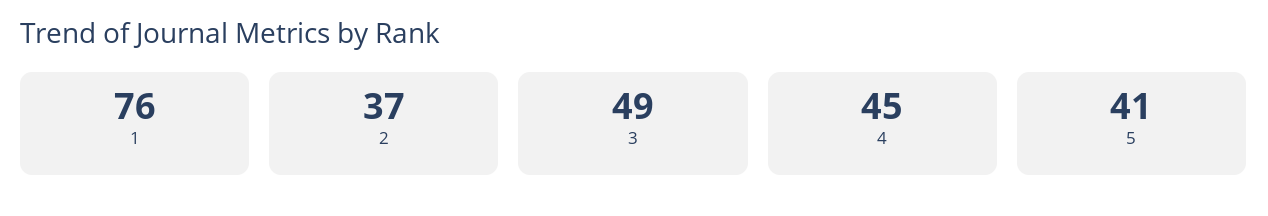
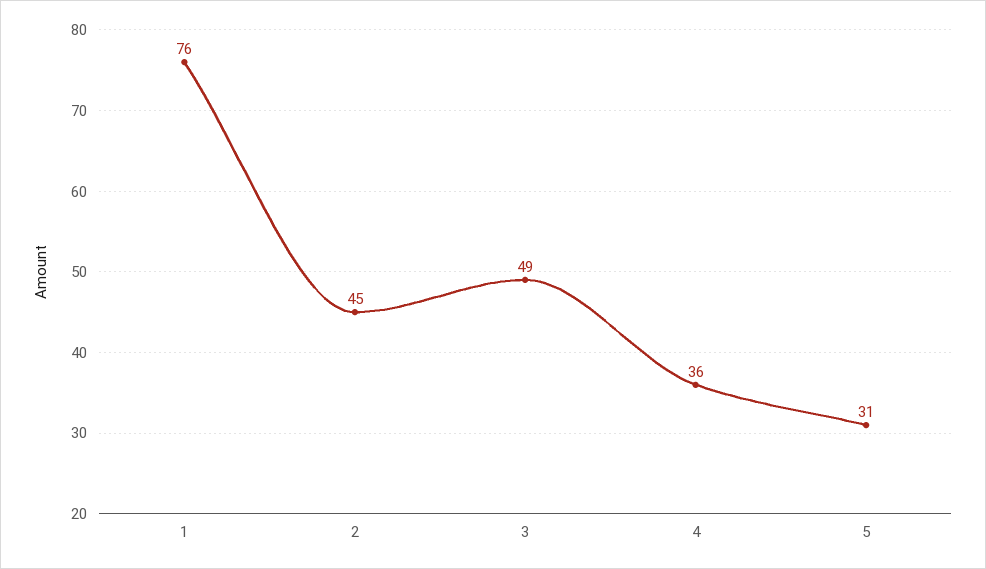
  {
    "1": 76,
-   "2": 37,
+   "2": 45,
    "3": 49,
-   "4": 45,
+   "4": 36,
-   "5": 41
+   "5": 31
  }

